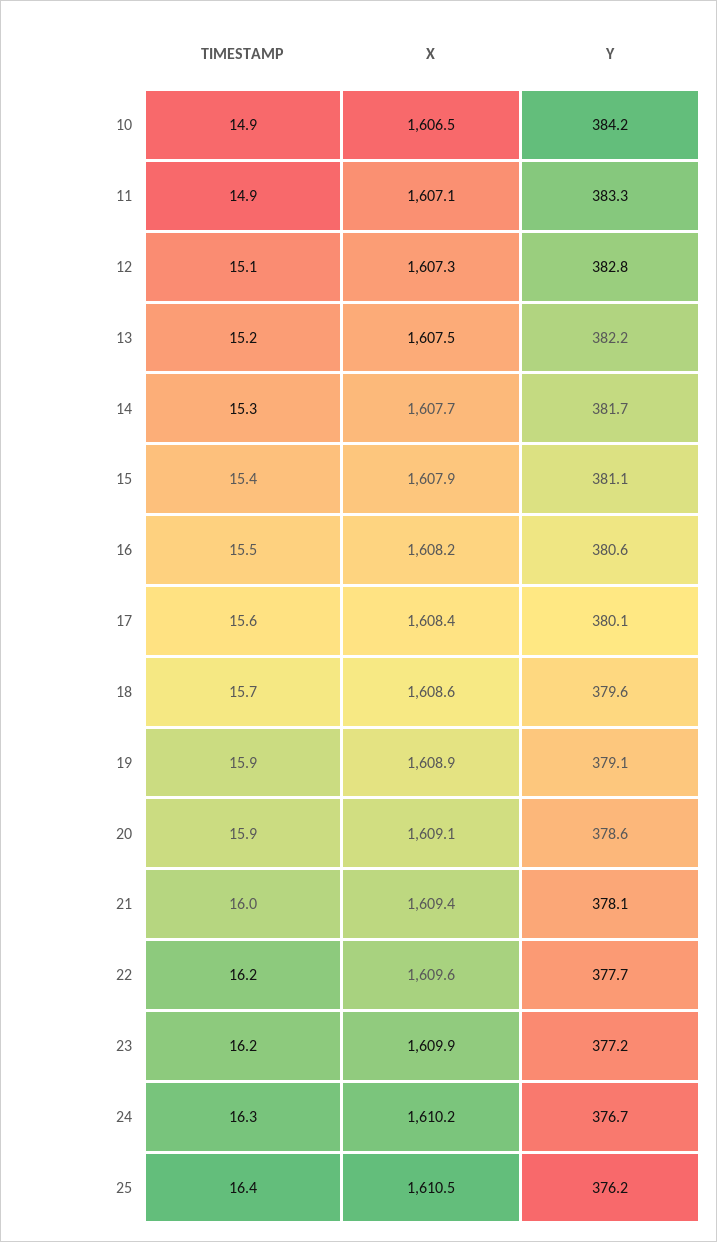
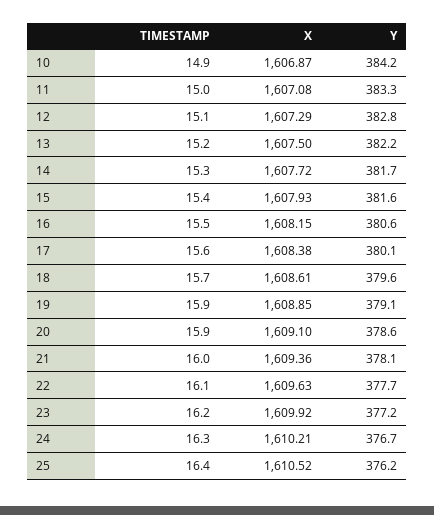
  {
    "TIMESTAMP": {
      "10": 14.9,
-     "11": 14.9,
+     "11": 15,
      "12": 15.1,
      "13": 15.2,
      "14": 15.3,
      "15": 15.4,
      "16": 15.5,
      "17": 15.6,
      "18": 15.7,
      "19": 15.9,
      "20": 15.9,
      "21": 16,
-     "22": 16.2,
+     "22": 16.1,
      "23": 16.2,
      "24": 16.3,
      "25": 16.4
    },
    "X": {
-     "10": 1606.5,
+     "10": 1606.87,
      "11": 1607.08,
      "12": 1607.29,
      "13": 1607.5,
      "14": 1607.72,
      "15": 1607.93,
      "16": 1608.15,
      "17": 1608.38,
      "18": 1608.61,
      "19": 1608.85,
      "20": 1609.1,
      "21": 1609.36,
      "22": 1609.63,
      "23": 1609.92,
      "24": 1610.21,
      "25": 1610.52
    },
    "Y": {
      "10": 384.2,
      "11": 383.3,
      "12": 382.8,
      "13": 382.2,
      "14": 381.7,
-     "15": 381.1,
+     "15": 381.6,
      "16": 380.6,
      "17": 380.1,
      "18": 379.6,
      "19": 379.1,
      "20": 378.6,
      "21": 378.1,
      "22": 377.7,
      "23": 377.2,
      "24": 376.7,
      "25": 376.2
    }
  }

